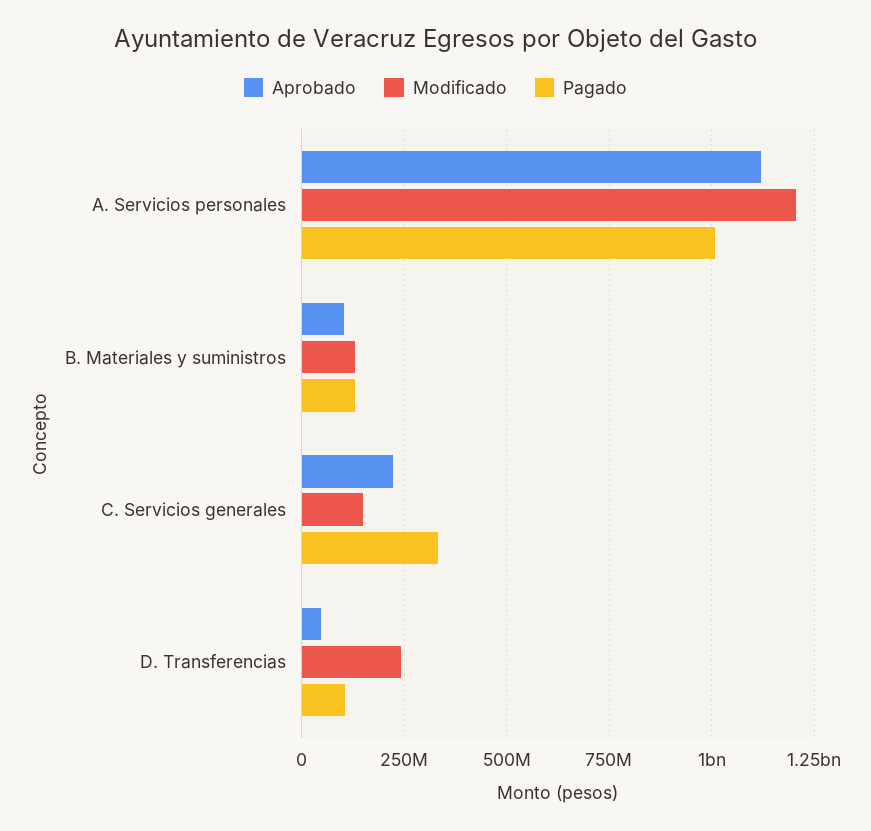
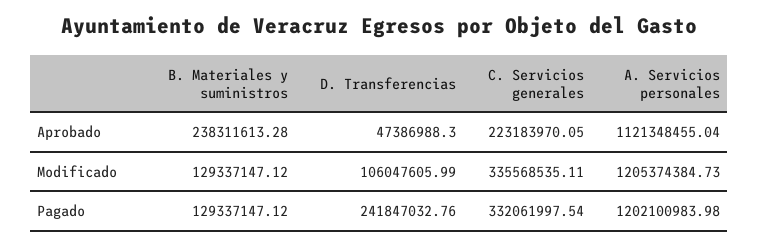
  {
    "Aprobado": {
      "A. Servicios personales": 1121348455.04,
-     "B. Materiales y suministros": 100000000,
+     "B. Materiales y suministros": 238311613.28,
      "C. Servicios generales": 223183970.05,
      "D. Transferencias": 47386988.3
    },
    "Modificado": {
      "A. Servicios personales": 1205374384.73,
      "B. Materiales y suministros": 129337147.12,
-     "C. Servicios generales": 150000000,
+     "C. Servicios generales": 335568535.11,
-     "D. Transferencias": 250000000
+     "D. Transferencias": 106047605.99
    },
    "Pagado": {
-     "A. Servicios personales": 1000000000,
+     "A. Servicios personales": 1202100983.98,
      "B. Materiales y suministros": 129337147.12,
      "C. Servicios generales": 332061997.54,
-     "D. Transferencias": 100000000
+     "D. Transferencias": 241847032.76
    }
  }

